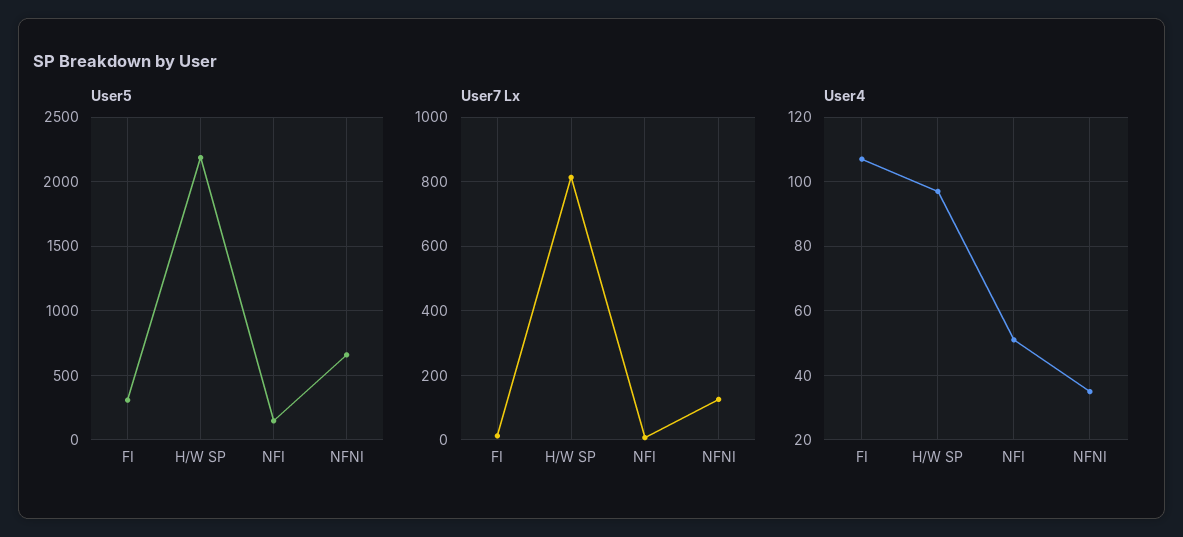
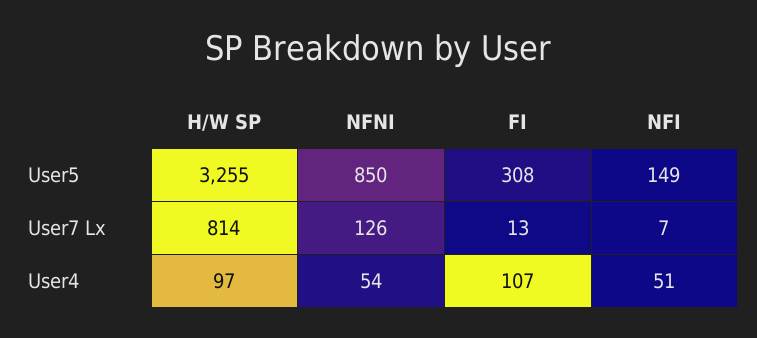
  {
    "User5": {
      "FI": 308,
-     "H/W SP": 2200,
+     "H/W SP": 3255,
      "NFI": 149,
-     "NFNI": 650
+     "NFNI": 850
    },
    "User7 Lx": {
      "FI": 13,
      "H/W SP": 814,
      "NFI": 7,
      "NFNI": 126
    },
    "User4": {
      "FI": 107,
      "H/W SP": 97,
      "NFI": 51,
-     "NFNI": 35
+     "NFNI": 54
    }
  }

